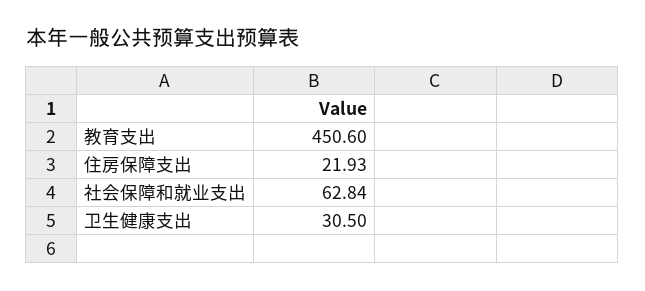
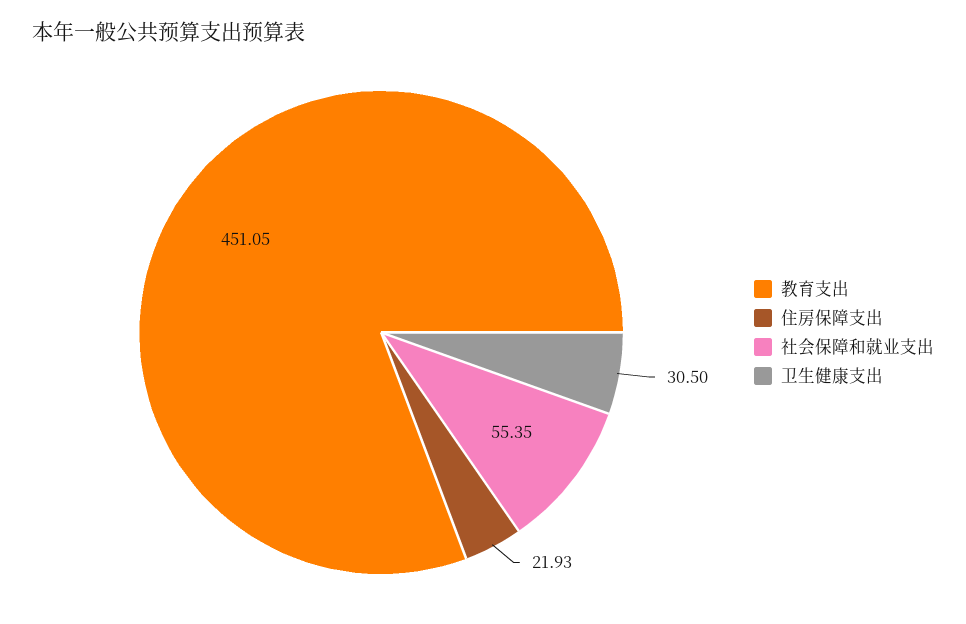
  {
-   "教育支出": 450.6,
+   "教育支出": 451.05,
    "住房保障支出": 21.93,
-   "社会保障和就业支出": 62.84,
+   "社会保障和就业支出": 55.35,
    "卫生健康支出": 30.5
  }

